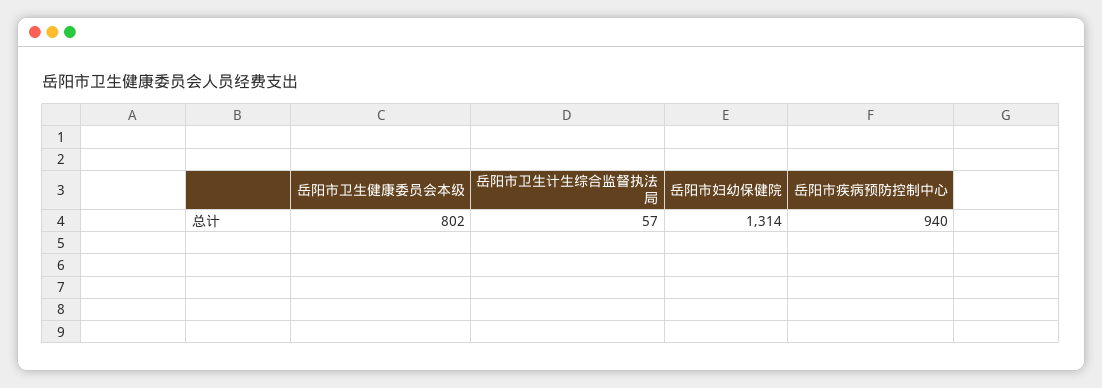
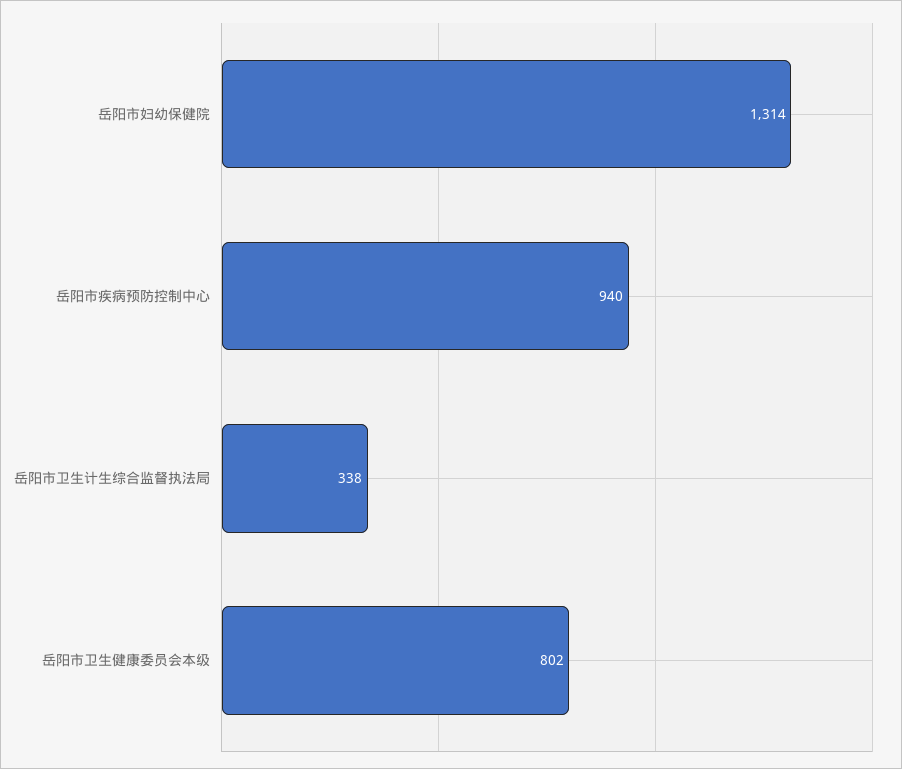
  {
    "岳阳市卫生健康委员会本级": 802,
-   "岳阳市卫生计生综合监督执法局": 57,
+   "岳阳市卫生计生综合监督执法局": 338,
    "岳阳市妇幼保健院": 1314,
    "岳阳市疾病预防控制中心": 940
  }

